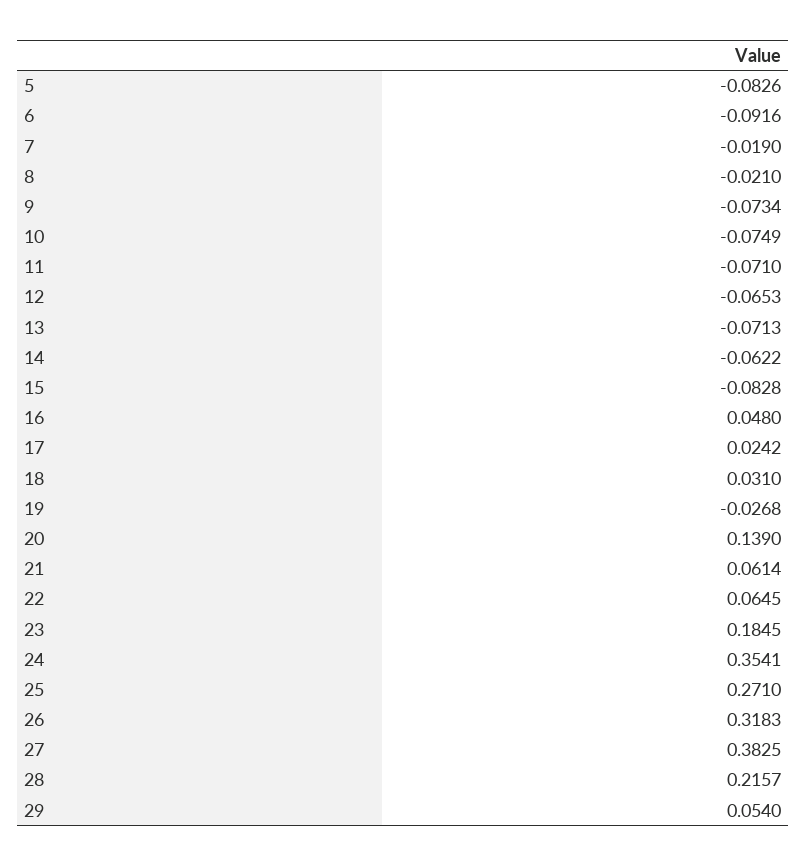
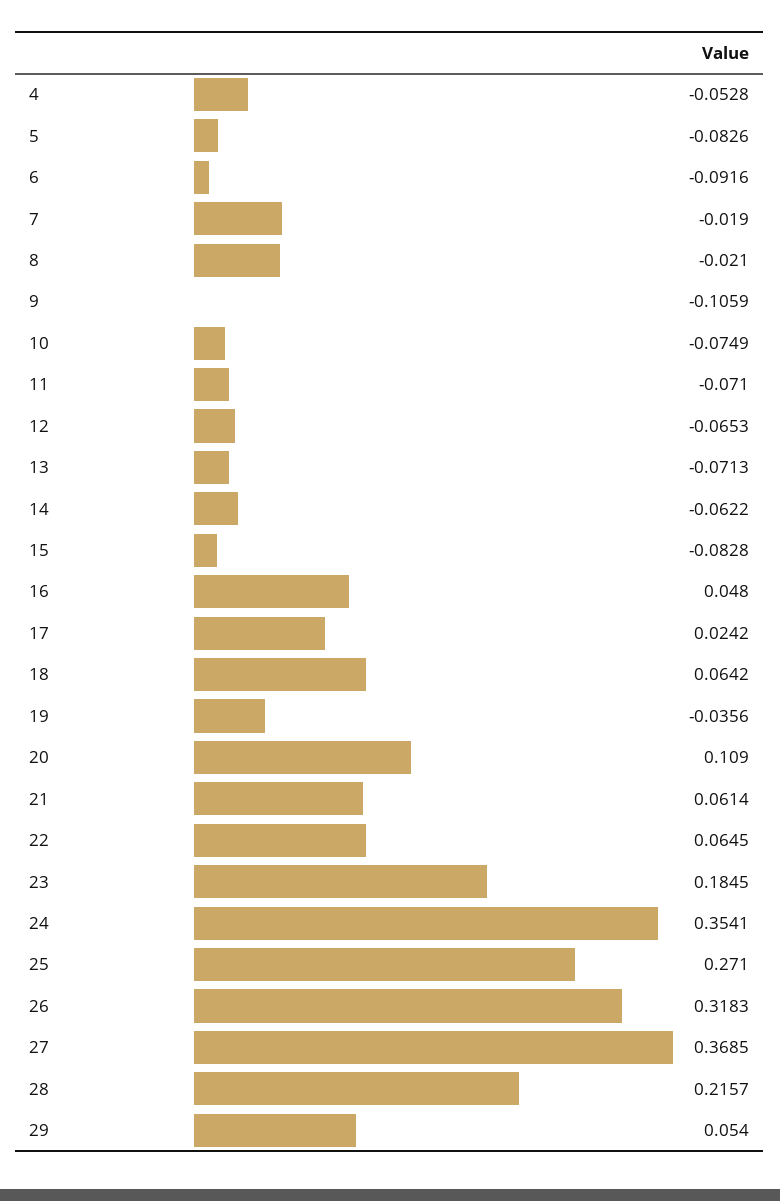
  {
    "5": -0.0826,
    "6": -0.0916,
    "7": -0.019,
    "8": -0.021,
-   "9": -0.0734,
+   "9": -0.1059,
    "10": -0.0749,
    "11": -0.071,
    "12": -0.0653,
    "13": -0.0713,
    "14": -0.0622,
    "15": -0.0828,
    "16": 0.048,
    "17": 0.0242,
-   "18": 0.031,
+   "18": 0.0642,
-   "19": -0.0268,
+   "19": -0.0356,
-   "20": 0.139,
+   "20": 0.109,
    "21": 0.0614,
    "22": 0.0645,
    "23": 0.1845,
    "24": 0.3541,
    "25": 0.271,
    "26": 0.3183,
-   "27": 0.3825,
+   "27": 0.3685,
    "28": 0.2157,
-   "29": 0.054
+   "29": 0.054,
+   "4": -0.0528
  }

